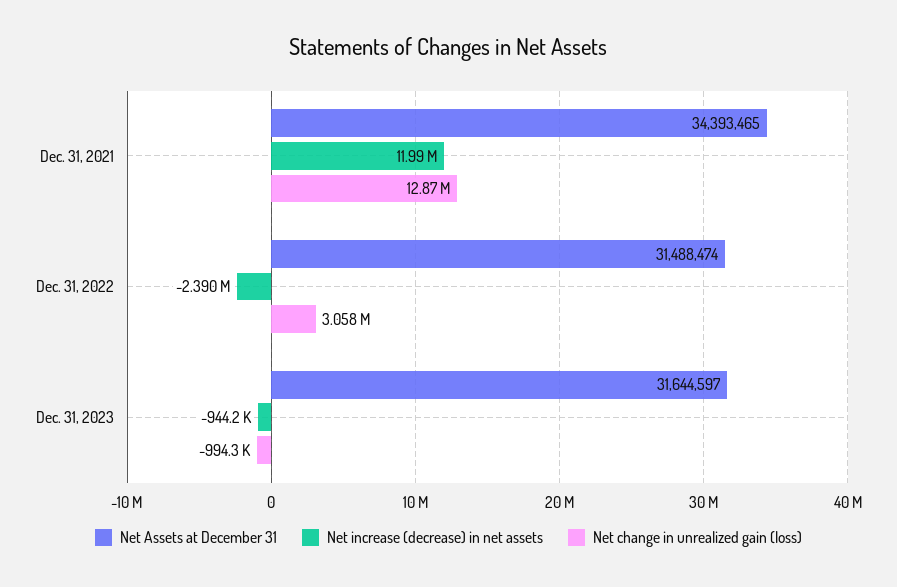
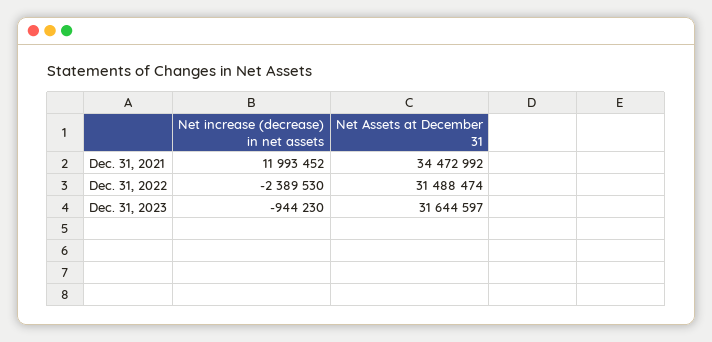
  {
    "Net Assets at December 31": {
-     "Dec. 31, 2021": 34393465,
+     "Dec. 31, 2021": 34472992,
      "Dec. 31, 2022": 31488474,
      "Dec. 31, 2023": 31644597
    },
    "Net increase (decrease) in net assets": {
      "Dec. 31, 2021": 11993452,
      "Dec. 31, 2022": -2389530,
      "Dec. 31, 2023": -944230
-   },
+   }
-   "Net change in unrealized gain (loss)": {
-     "Dec. 31, 2021": 12870000,
-     "Dec. 31, 2022": 3058000,
-     "Dec. 31, 2023": -994300
-   }
  }

